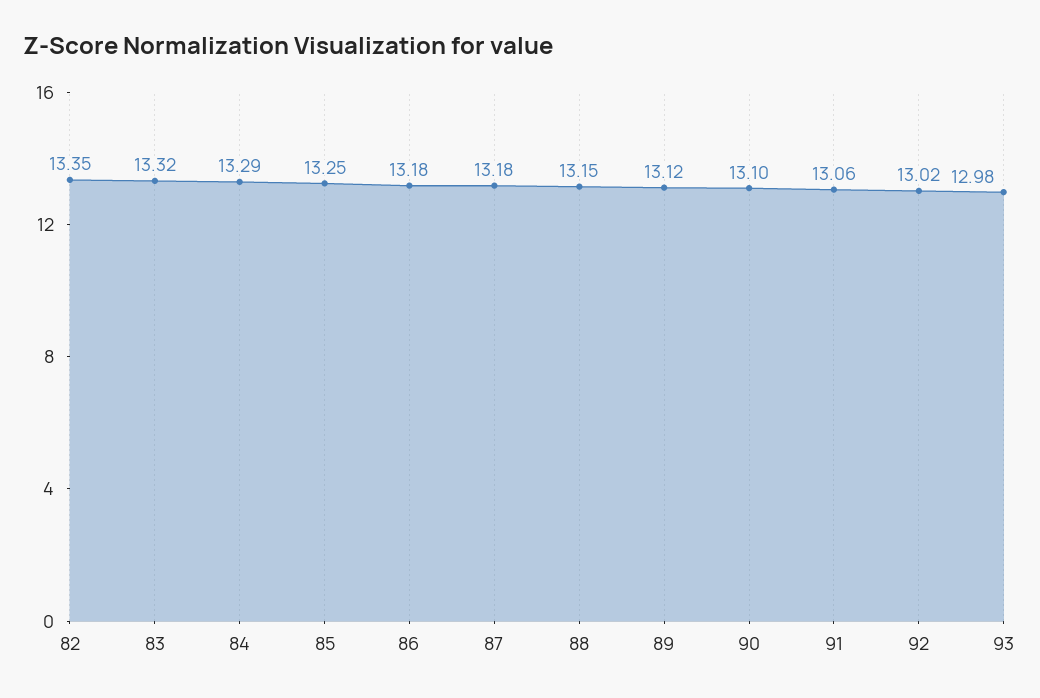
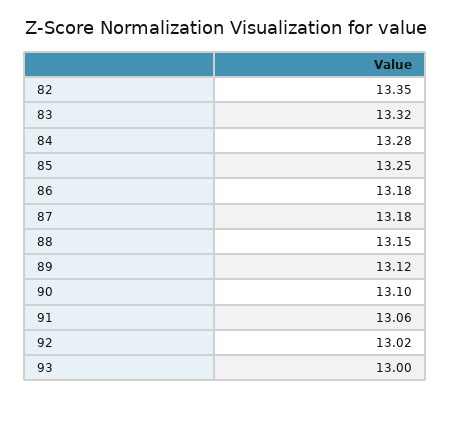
  {
    "82": 13.35,
    "83": 13.32,
-   "84": 13.29,
+   "84": 13.28,
    "85": 13.25,
    "86": 13.18,
    "87": 13.18,
    "88": 13.15,
    "89": 13.12,
    "90": 13.1,
    "91": 13.06,
    "92": 13.02,
-   "93": 12.98
+   "93": 13
  }

